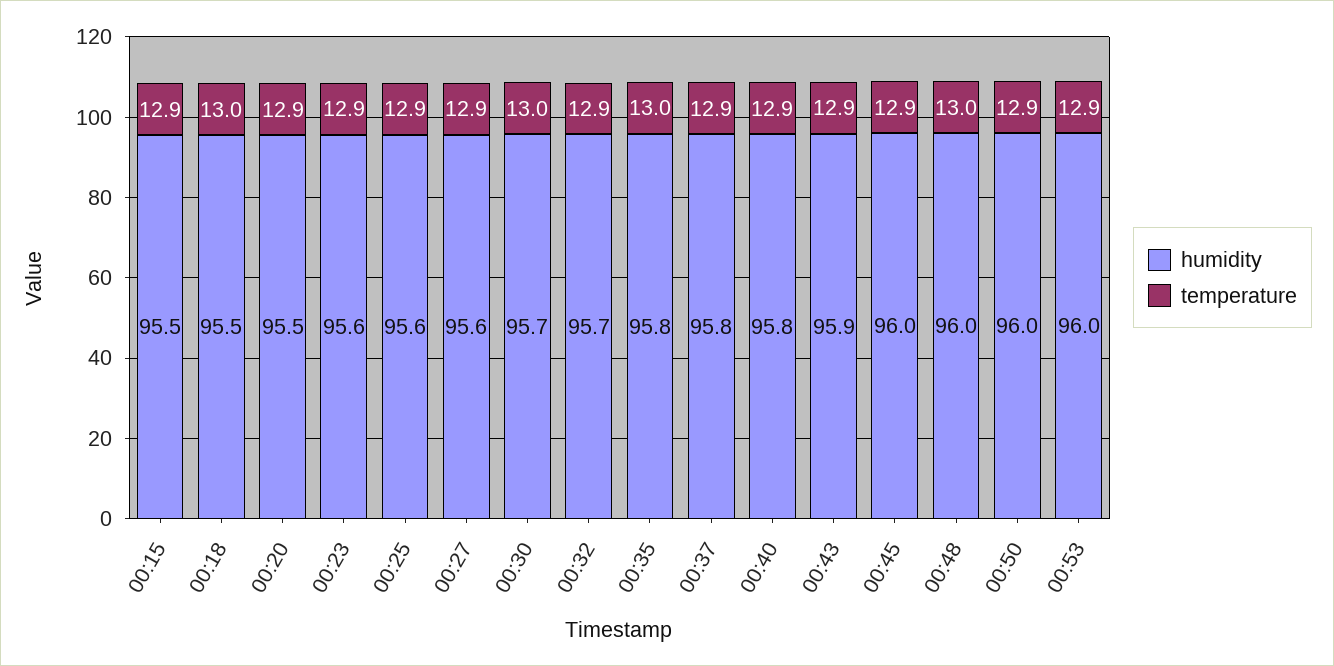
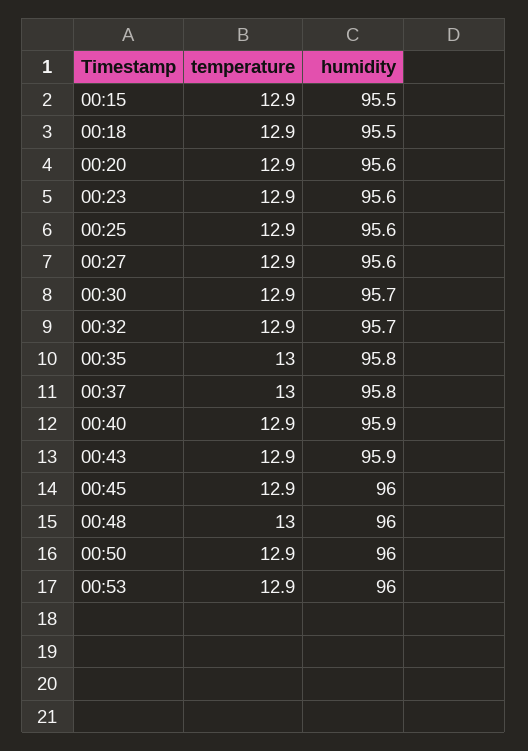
  {
    "humidity": {
      "00:15": 95.5,
      "00:18": 95.5,
-     "00:20": 95.5,
+     "00:20": 95.6,
      "00:23": 95.6,
      "00:25": 95.6,
      "00:27": 95.6,
      "00:30": 95.7,
      "00:32": 95.7,
      "00:35": 95.8,
      "00:37": 95.8,
-     "00:40": 95.8,
+     "00:40": 95.9,
      "00:43": 95.9,
      "00:45": 96,
      "00:48": 96,
      "00:50": 96,
      "00:53": 96
    },
    "temperature": {
      "00:15": 12.9,
-     "00:18": 13,
+     "00:18": 12.9,
      "00:20": 12.9,
      "00:23": 12.9,
      "00:25": 12.9,
      "00:27": 12.9,
-     "00:30": 13,
+     "00:30": 12.9,
      "00:32": 12.9,
      "00:35": 13,
-     "00:37": 12.9,
+     "00:37": 13,
      "00:40": 12.9,
      "00:43": 12.9,
      "00:45": 12.9,
      "00:48": 13,
      "00:50": 12.9,
      "00:53": 12.9
    }
  }

